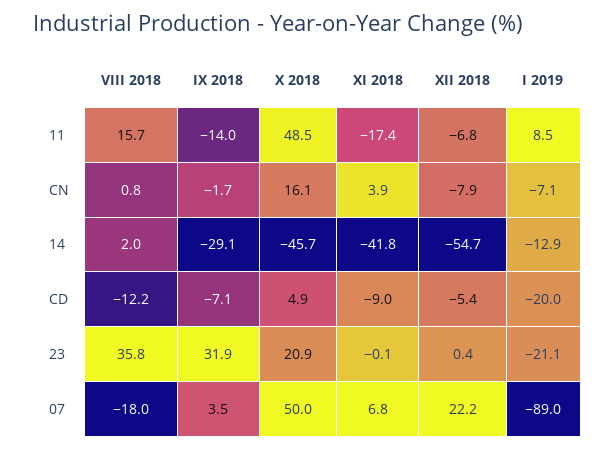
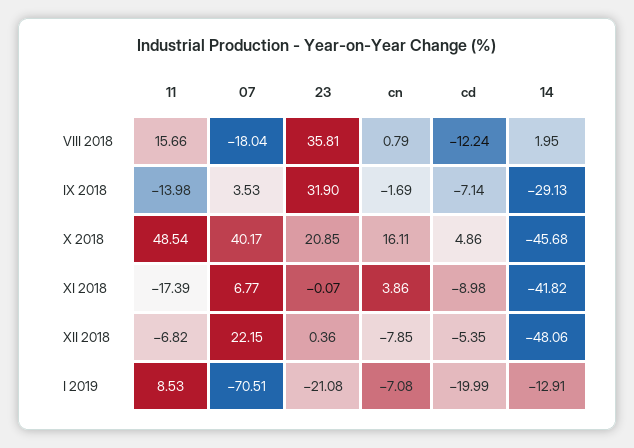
  {
    "VIII 2018": {
      "11": 15.66,
      "CN": 0.79,
      "14": 1.95,
      "CD": -12.24,
      "23": 35.81,
      "07": -18.04
    },
    "IX 2018": {
      "11": -13.98,
      "CN": -1.69,
      "14": -29.13,
      "CD": -7.14,
      "23": 31.9,
      "07": 3.53
    },
    "X 2018": {
      "11": 48.54,
      "CN": 16.11,
      "14": -45.68,
      "CD": 4.86,
      "23": 20.85,
-     "07": 50
+     "07": 40.17
    },
    "XI 2018": {
      "11": -17.39,
      "CN": 3.86,
      "14": -41.82,
      "CD": -8.98,
      "23": -0.07,
      "07": 6.77
    },
    "XII 2018": {
      "11": -6.82,
      "CN": -7.85,
-     "14": -54.7,
+     "14": -48.06,
      "CD": -5.35,
      "23": 0.36,
      "07": 22.15
    },
    "I 2019": {
      "11": 8.53,
      "CN": -7.08,
      "14": -12.91,
      "CD": -19.99,
      "23": -21.08,
-     "07": -89
+     "07": -70.51
    }
  }

